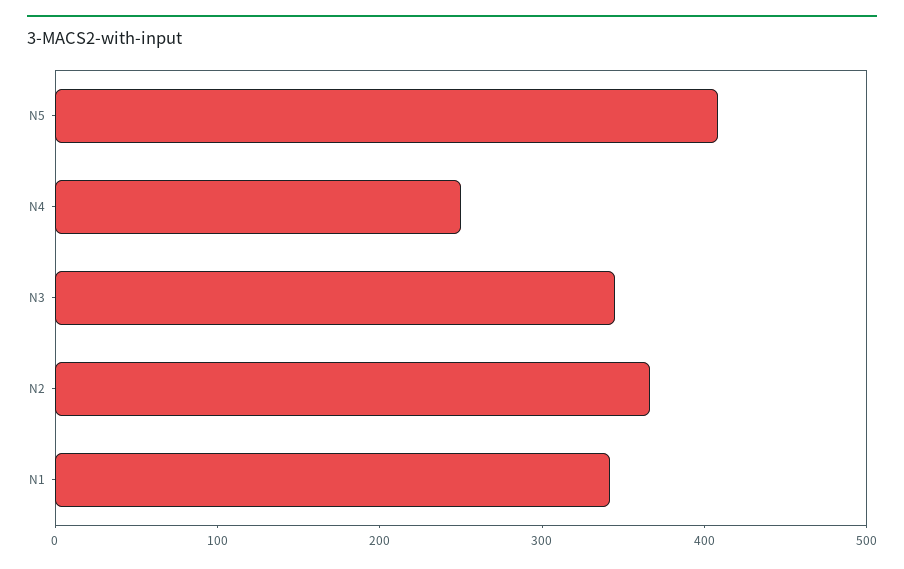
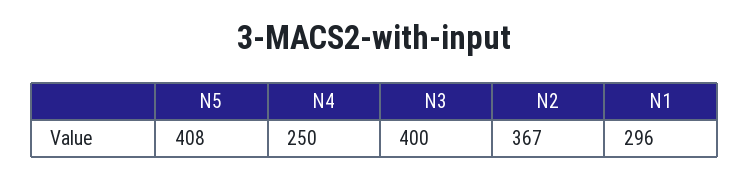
  {
    "N5": 408,
    "N4": 250,
-   "N3": 340,
+   "N3": 400,
    "N2": 367,
-   "N1": 340
+   "N1": 296
  }

